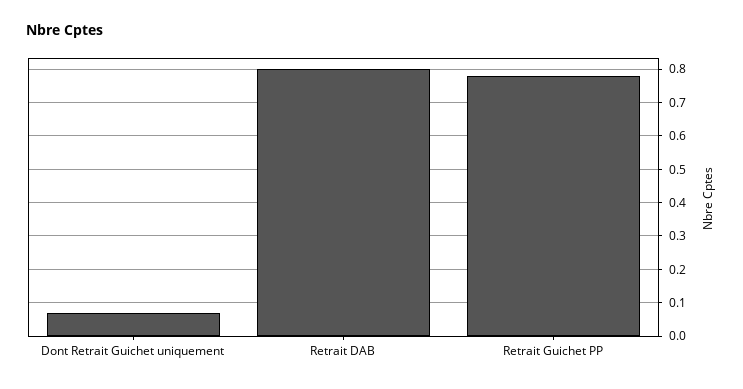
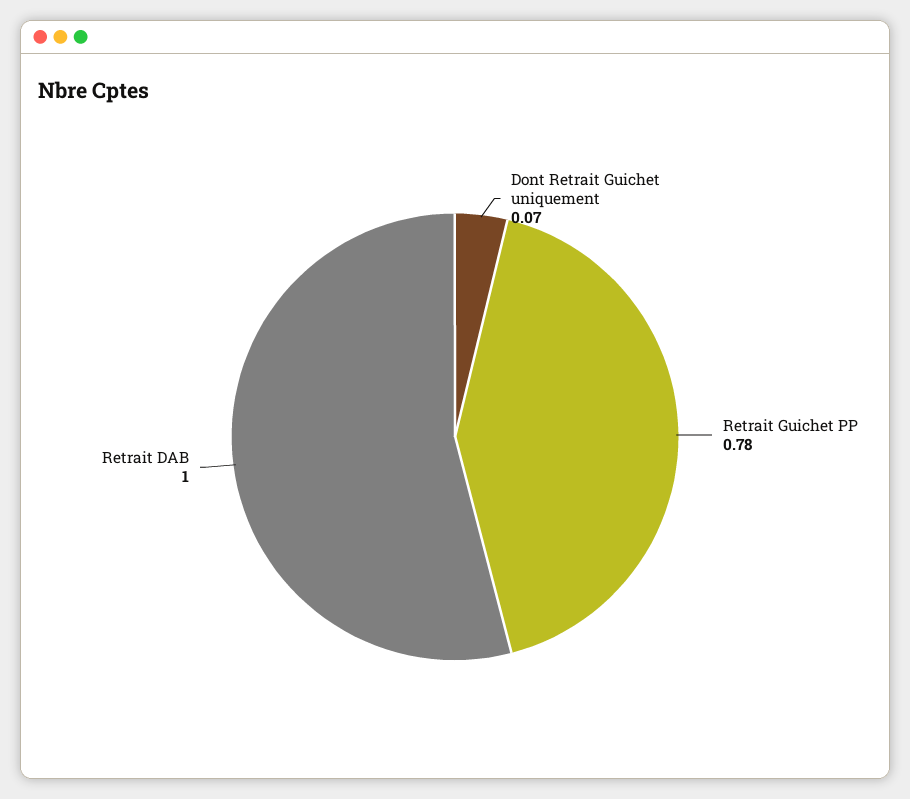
  {
    "Dont Retrait Guichet uniquement": 0.07,
-   "Retrait DAB": 0.8,
+   "Retrait DAB": 1,
    "Retrait Guichet PP": 0.78
  }

